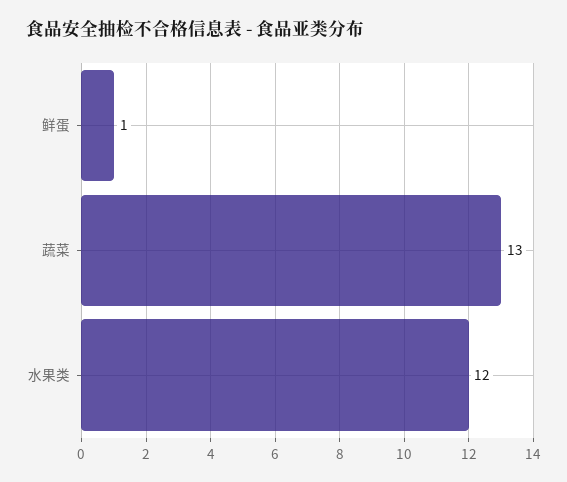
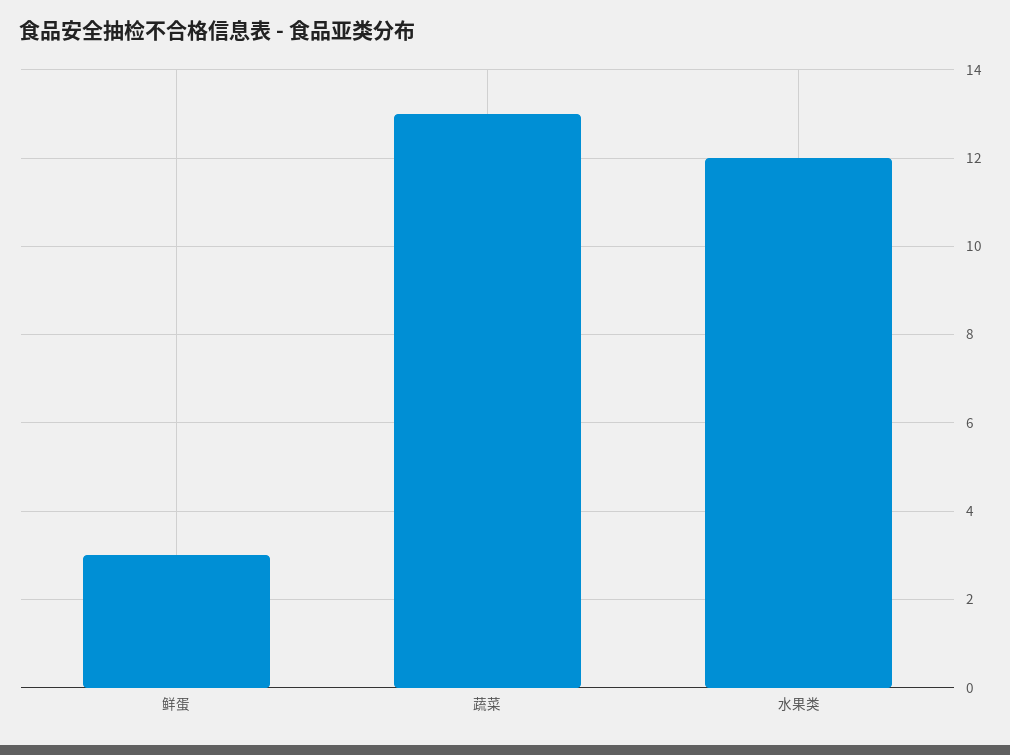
  {
-   "鲜蛋": 1,
+   "鲜蛋": 3,
    "蔬菜": 13,
    "水果类": 12
  }

